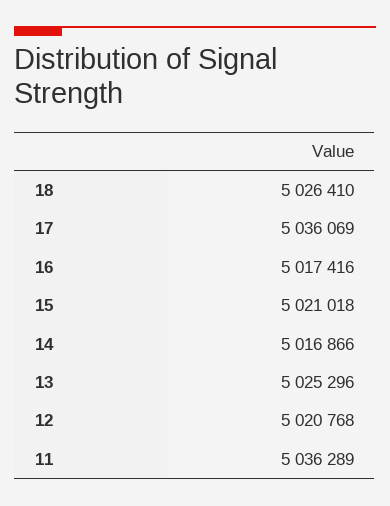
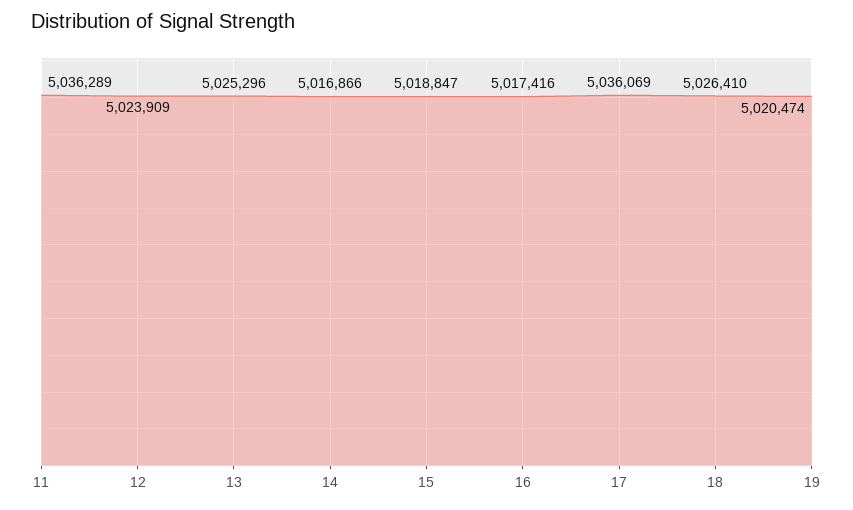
  {
    "18": 5026410,
    "17": 5036069,
    "16": 5017416,
-   "15": 5021018,
+   "15": 5018847,
    "14": 5016866,
    "13": 5025296,
-   "12": 5020768,
+   "12": 5023909,
-   "11": 5036289
+   "11": 5036289,
+   "19": 5020474
  }

